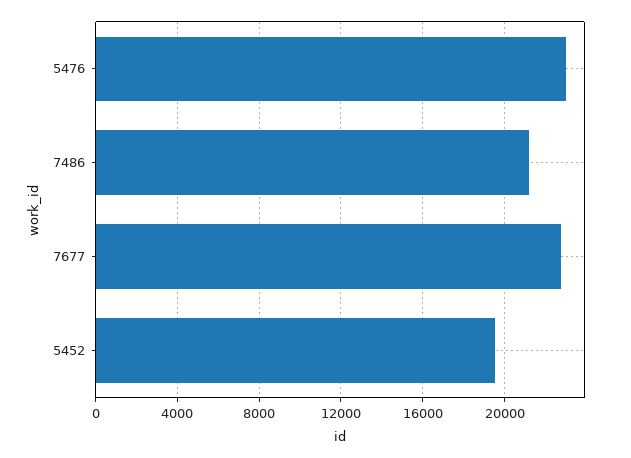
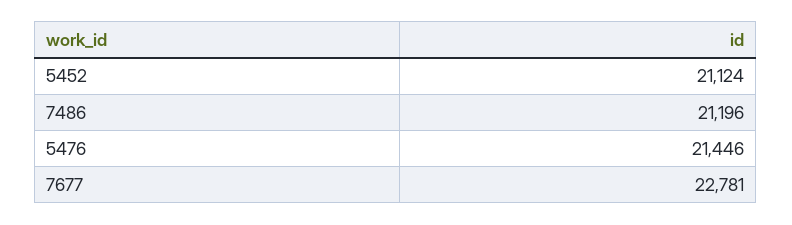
  {
-   "5476": 23000,
+   "5476": 21446,
    "7486": 21196,
    "7677": 22781,
-   "5452": 19500
+   "5452": 21124
  }

